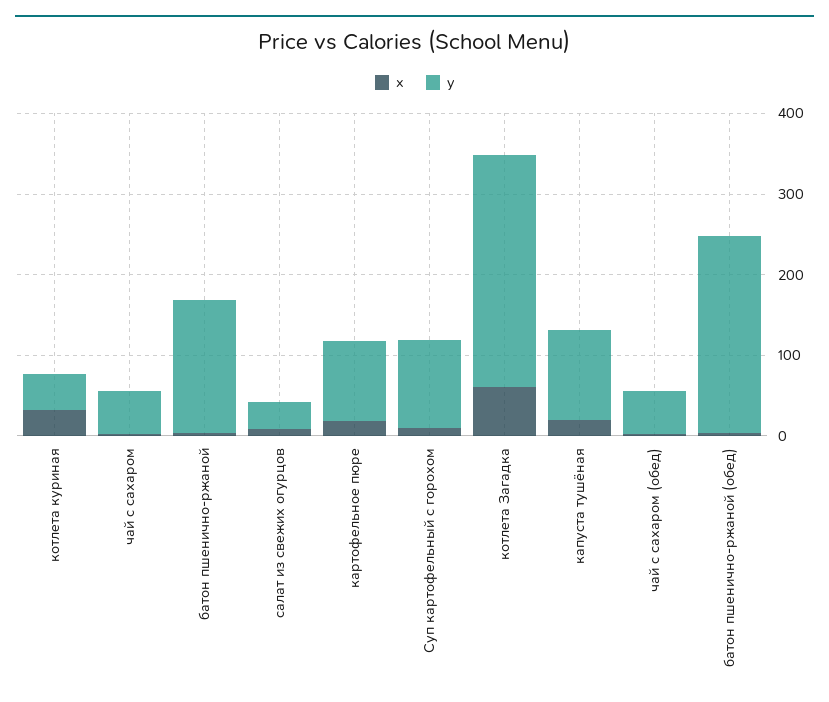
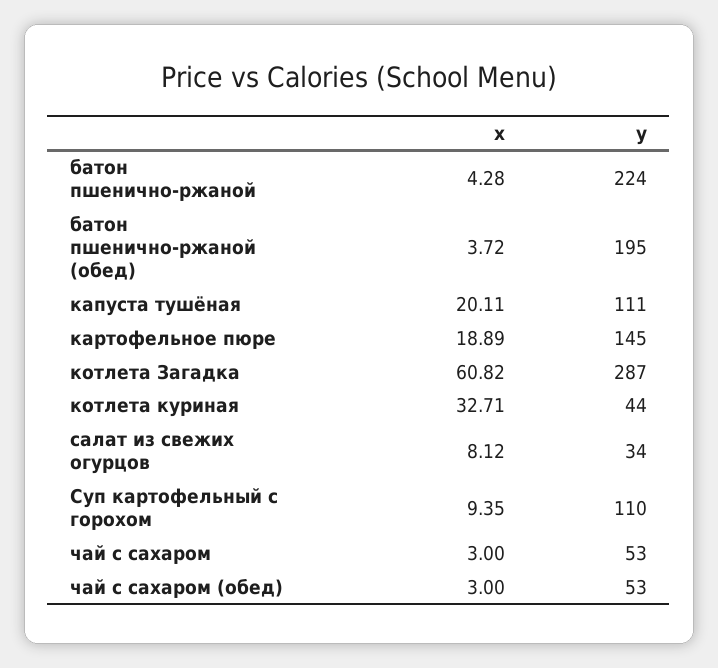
  {
    "x": {
      "котлета куриная": 32.71,
      "чай с сахаром": 3,
      "батон пшенично-ржаной": 4.28,
      "салат из свежих огурцов": 8.12,
      "картофельное пюре": 18.89,
      "Суп картофельный с горохом": 9.35,
      "котлета Загадка": 60.82,
      "капуста тушёная": 20.11,
      "чай с сахаром (обед)": 3,
      "батон пшенично-ржаной (обед)": 3.72
    },
    "y": {
      "котлета куриная": 44,
      "чай с сахаром": 53,
-     "батон пшенично-ржаной": 160,
+     "батон пшенично-ржаной": 224,
      "салат из свежих огурцов": 34,
-     "картофельное пюре": 100,
+     "картофельное пюре": 145,
      "Суп картофельный с горохом": 110,
      "котлета Загадка": 287,
      "капуста тушёная": 111,
      "чай с сахаром (обед)": 53,
-     "батон пшенично-ржаной (обед)": 240
+     "батон пшенично-ржаной (обед)": 195
    }
  }

